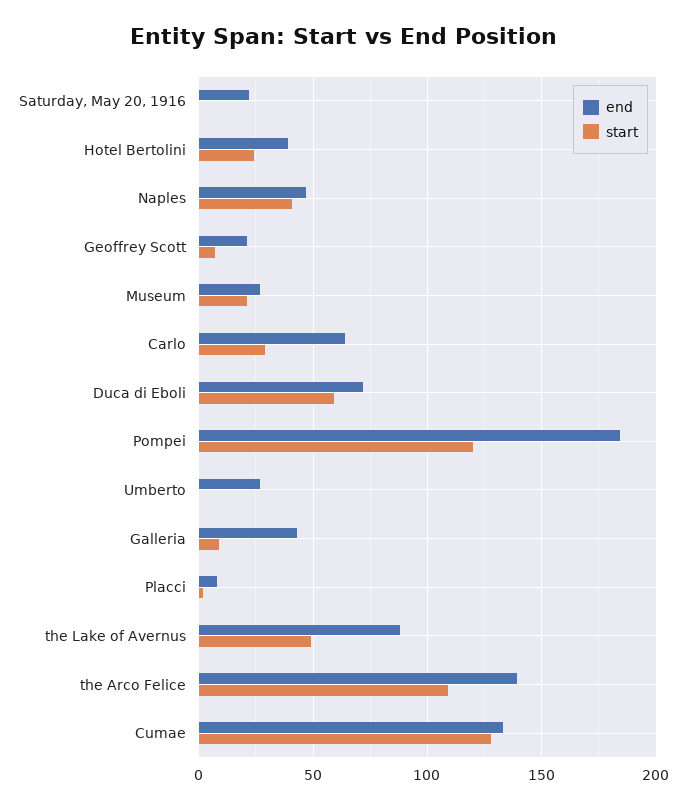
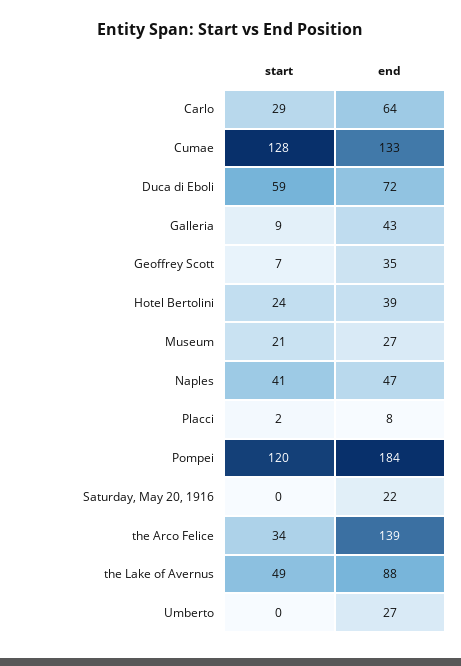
  {
    "end": {
      "Saturday, May 20, 1916": 22,
      "Hotel Bertolini": 39,
      "Naples": 47,
-     "Geoffrey Scott": 20,
+     "Geoffrey Scott": 35,
      "Museum": 27,
      "Carlo": 64,
      "Duca di Eboli": 72,
      "Pompei": 184,
      "Umberto": 27,
      "Galleria": 43,
      "Placci": 8,
      "the Lake of Avernus": 88,
      "the Arco Felice": 139,
      "Cumae": 133
    },
    "start": {
      "Saturday, May 20, 1916": 0,
      "Hotel Bertolini": 24,
      "Naples": 41,
      "Geoffrey Scott": 7,
      "Museum": 21,
      "Carlo": 29,
      "Duca di Eboli": 59,
      "Pompei": 120,
      "Umberto": 0,
      "Galleria": 9,
      "Placci": 2,
      "the Lake of Avernus": 49,
-     "the Arco Felice": 110,
+     "the Arco Felice": 34,
      "Cumae": 128
    }
  }

